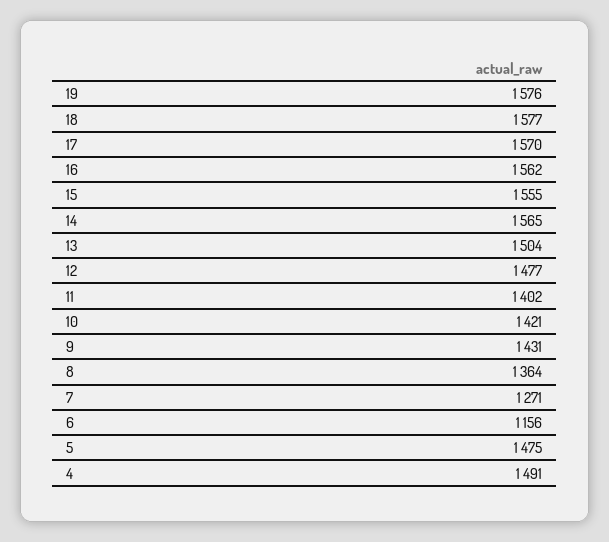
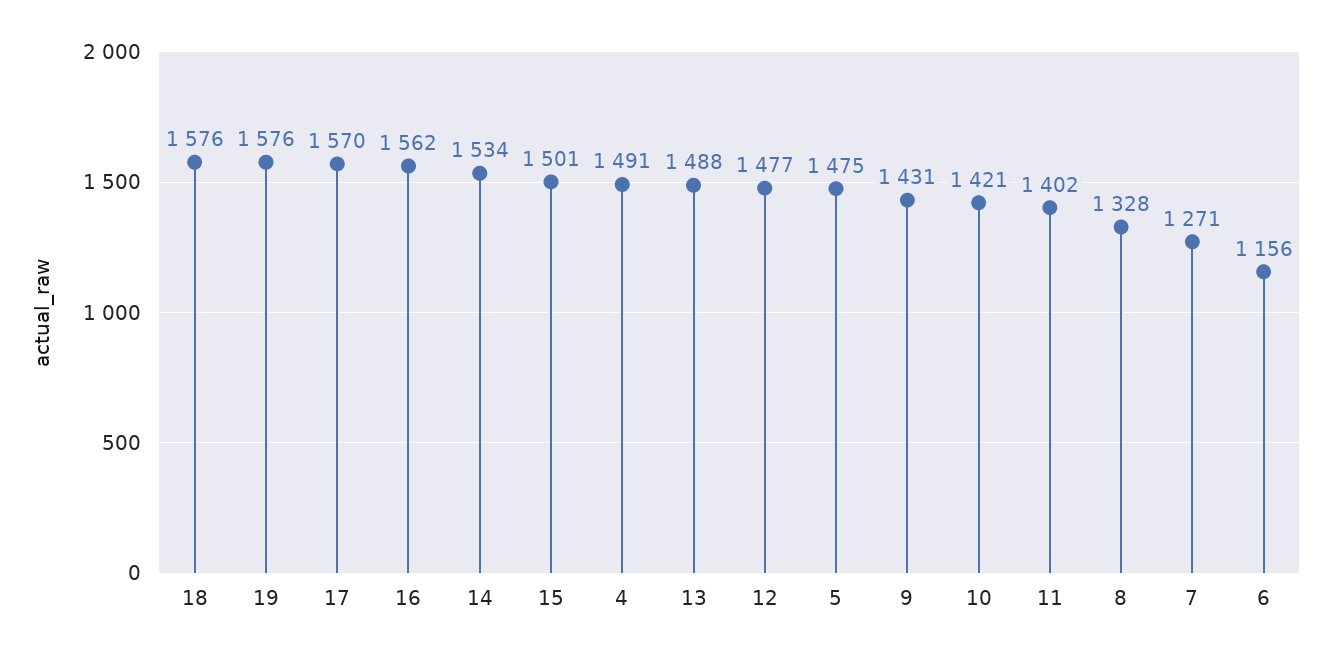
  {
    "19": 1576,
-   "18": 1577,
+   "18": 1576,
    "17": 1570,
    "16": 1562,
-   "15": 1555,
+   "15": 1501,
-   "14": 1565,
+   "14": 1534,
-   "13": 1504,
+   "13": 1488,
    "12": 1477,
    "11": 1402,
    "10": 1421,
    "9": 1431,
-   "8": 1364,
+   "8": 1328,
    "7": 1271,
    "6": 1156,
    "5": 1475,
    "4": 1491
  }

